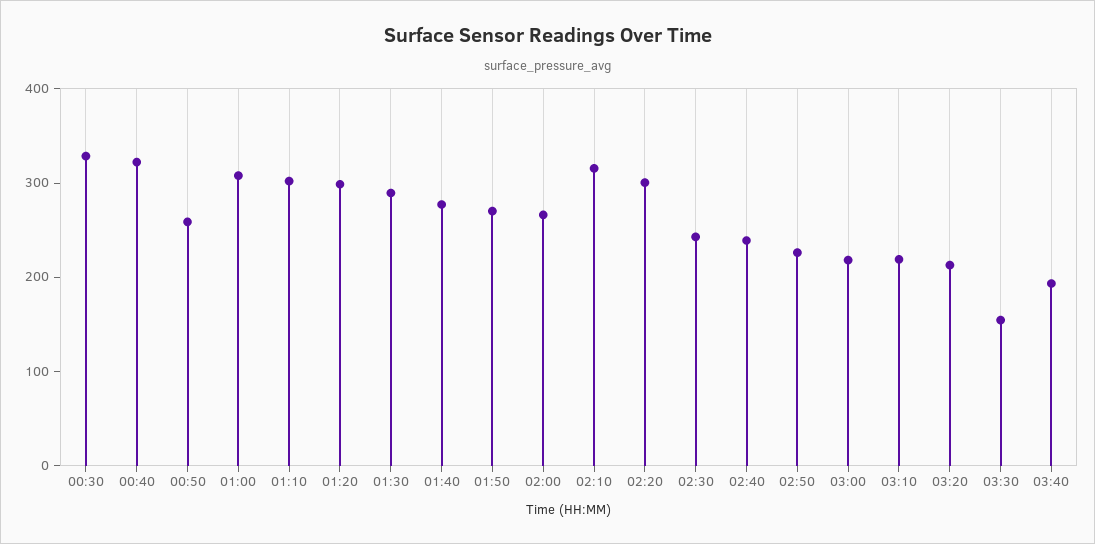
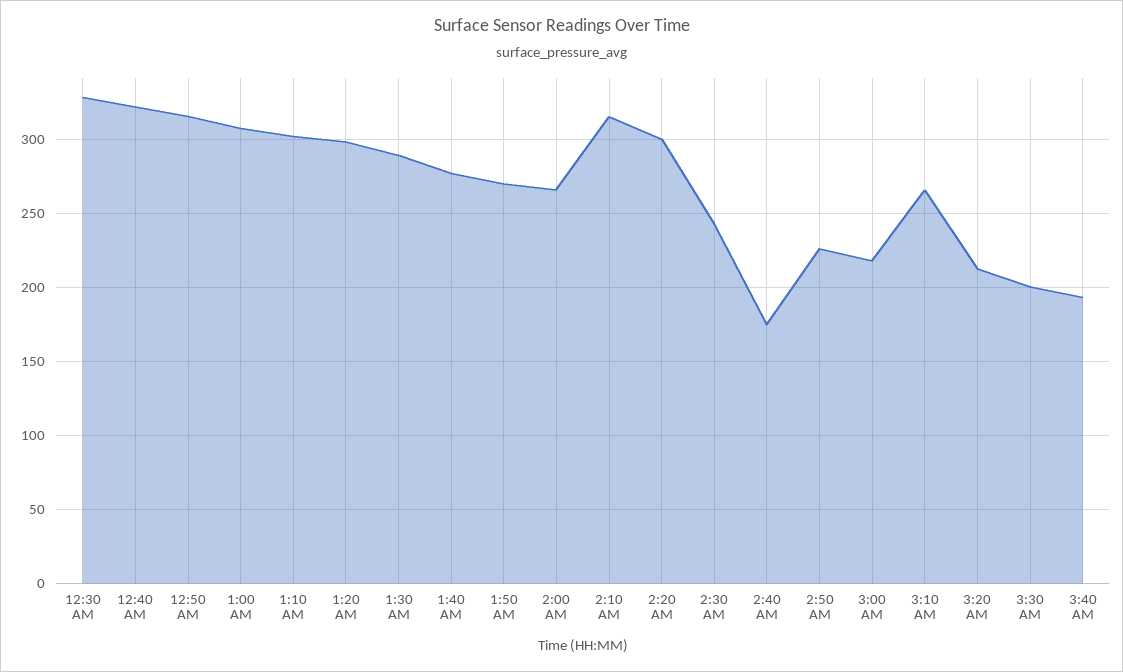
  {
    "00:30": 330,
    "00:40": 320,
-   "00:50": 260,
+   "00:50": 315,
    "01:00": 310,
    "01:10": 300,
    "01:20": 300,
    "01:30": 290,
    "01:40": 275,
    "01:50": 270,
    "02:00": 265,
    "02:10": 315,
    "02:20": 300,
    "02:30": 245,
-   "02:40": 240,
+   "02:40": 175,
    "02:50": 225,
    "03:00": 220,
-   "03:10": 220,
+   "03:10": 265,
    "03:20": 215,
-   "03:30": 160,
+   "03:30": 200,
    "03:40": 195
  }

